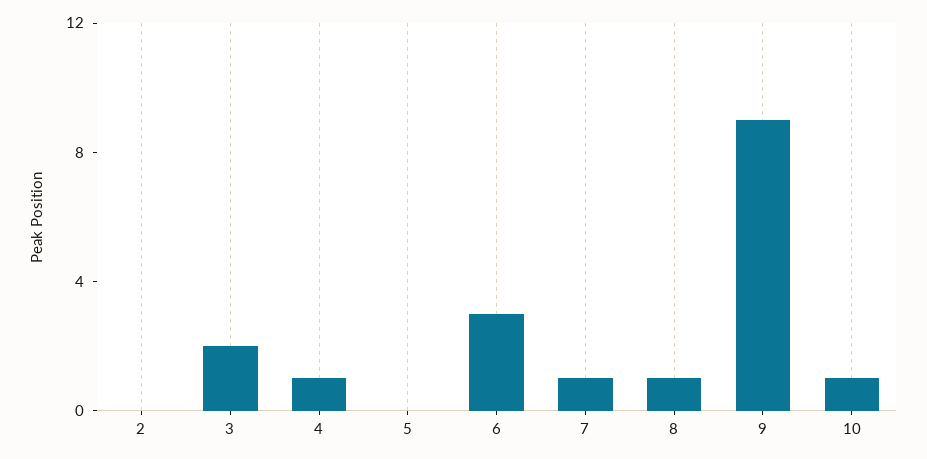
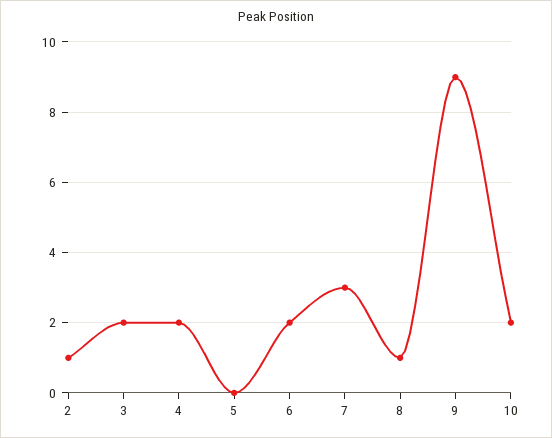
  {
-   "2": 0,
+   "2": 1,
    "3": 2,
-   "4": 1,
+   "4": 2,
    "5": 0,
-   "6": 3,
+   "6": 2,
-   "7": 1,
+   "7": 3,
    "8": 1,
    "9": 9,
-   "10": 1
+   "10": 2
  }

